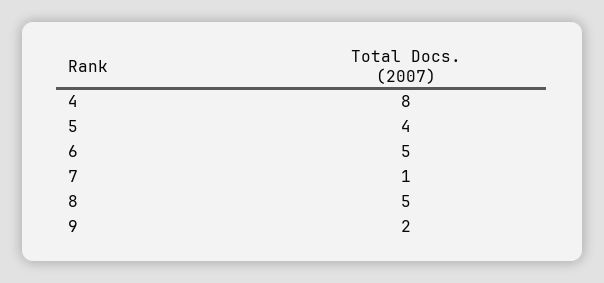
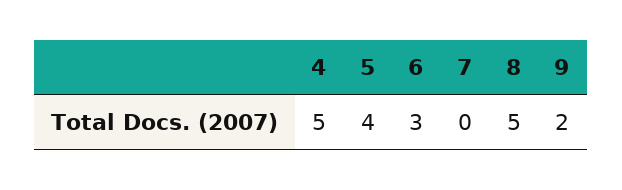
  {
-   "4": 8,
+   "4": 5,
    "5": 4,
-   "6": 5,
+   "6": 3,
-   "7": 1,
+   "7": 0,
    "8": 5,
    "9": 2
  }

